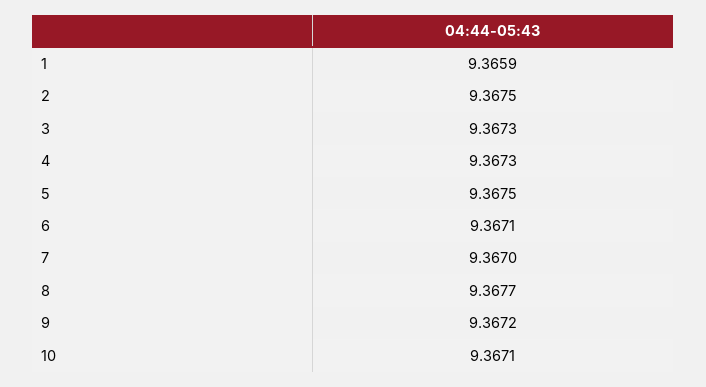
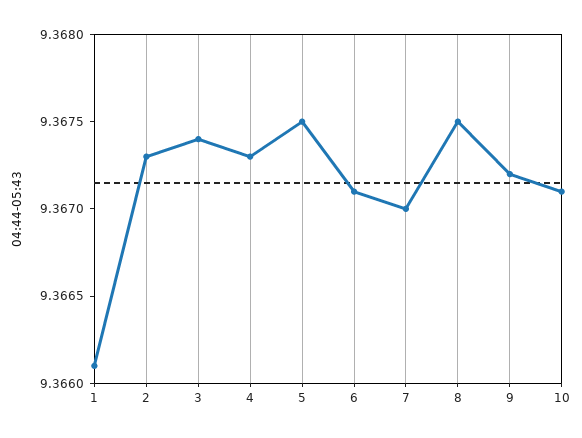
  {
-   "1": 9.3659,
+   "1": 9.3661,
-   "2": 9.3675,
+   "2": 9.3673,
-   "3": 9.3673,
+   "3": 9.3674,
    "4": 9.3673,
    "5": 9.3675,
    "6": 9.3671,
    "7": 9.367,
-   "8": 9.3677,
+   "8": 9.3675,
    "9": 9.3672,
    "10": 9.3671
  }

